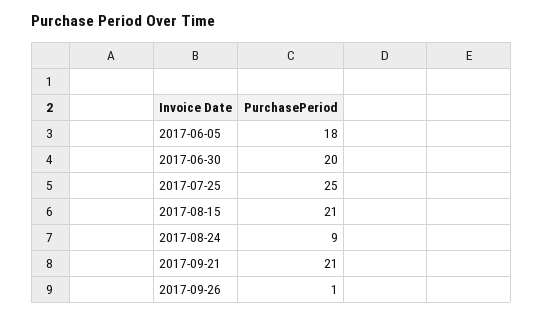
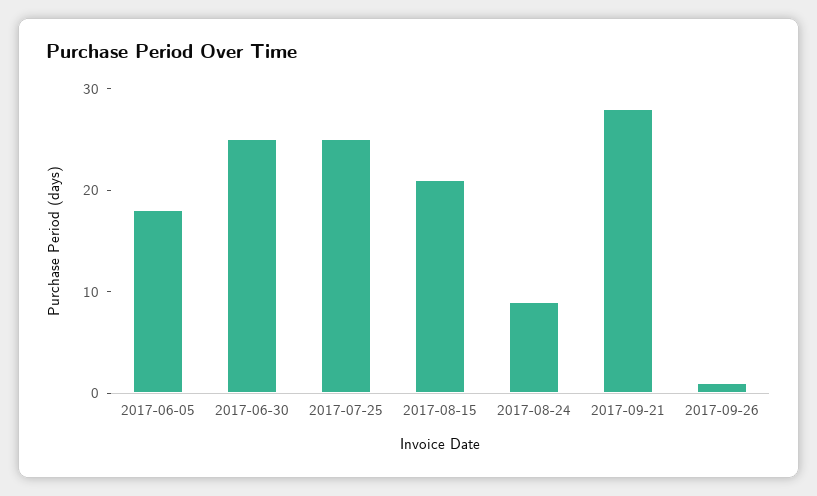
  {
    "2017-06-05": 18,
-   "2017-06-30": 20,
+   "2017-06-30": 25,
    "2017-07-25": 25,
    "2017-08-15": 21,
    "2017-08-24": 9,
-   "2017-09-21": 21,
+   "2017-09-21": 28,
    "2017-09-26": 1
  }

